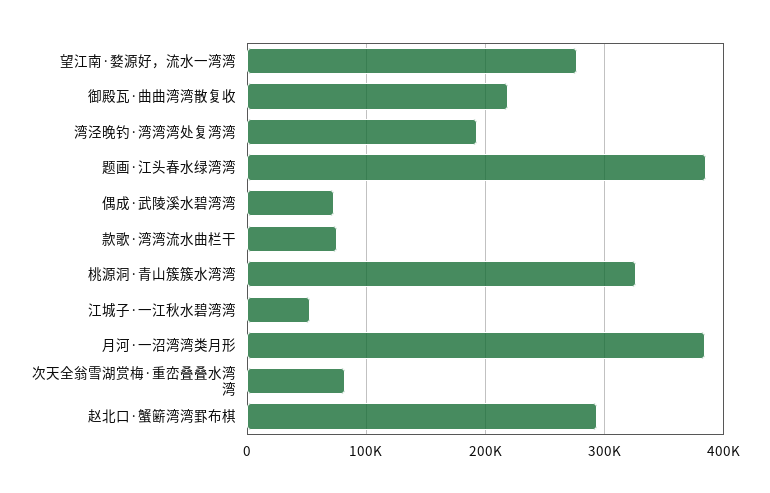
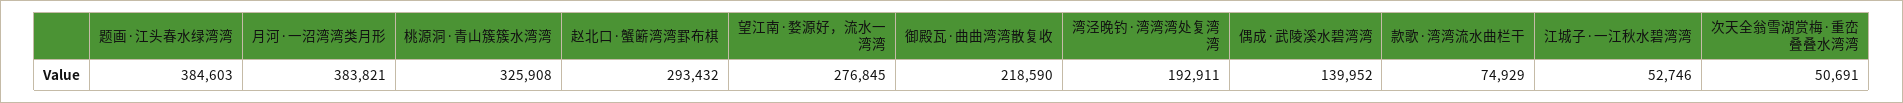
  {
    "望江南·婺源好，流水一湾湾": 276845,
    "御殿瓦·曲曲湾湾散复收": 218590,
    "湾泾晚钓·湾湾湾处复湾湾": 192911,
    "题画·江头春水绿湾湾": 384603,
-   "偶成·武陵溪水碧湾湾": 70000,
+   "偶成·武陵溪水碧湾湾": 139952,
    "款歌·湾湾流水曲栏干": 74929,
    "桃源洞·青山簇簇水湾湾": 325908,
    "江城子·一江秋水碧湾湾": 52746,
    "月河·一沼湾湾类月形": 383821,
-   "次天全翁雪湖赏梅·重峦叠叠水湾湾": 80000,
+   "次天全翁雪湖赏梅·重峦叠叠水湾湾": 50691,
    "赵北口·蟹簖湾湾罫布棋": 293432
  }

